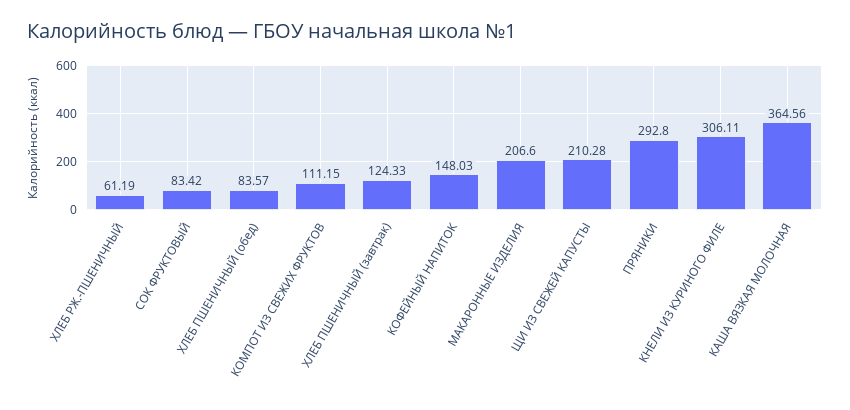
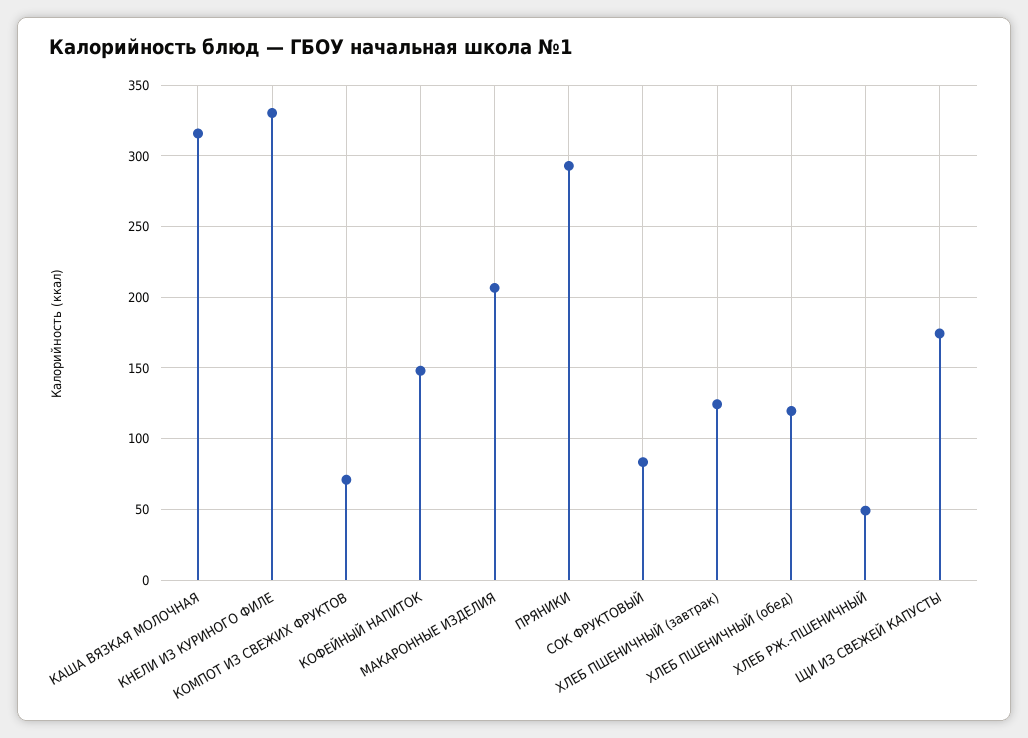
  {
-   "ХЛЕБ РЖ.-ПШЕНИЧНЫЙ": 61.19,
+   "ХЛЕБ РЖ.-ПШЕНИЧНЫЙ": 50,
    "СОК ФРУКТОВЫЙ": 83.42,
-   "ХЛЕБ ПШЕНИЧНЫЙ (обед)": 83.57,
+   "ХЛЕБ ПШЕНИЧНЫЙ (обед)": 120,
-   "КОМПОТ ИЗ СВЕЖИХ ФРУКТОВ": 111.15,
+   "КОМПОТ ИЗ СВЕЖИХ ФРУКТОВ": 70,
    "ХЛЕБ ПШЕНИЧНЫЙ (завтрак)": 124.33,
    "КОФЕЙНЫЙ НАПИТОК": 148.03,
    "МАКАРОННЫЕ ИЗДЕЛИЯ": 206.6,
-   "ЩИ ИЗ СВЕЖЕЙ КАПУСТЫ": 210.28,
+   "ЩИ ИЗ СВЕЖЕЙ КАПУСТЫ": 175,
    "ПРЯНИКИ": 292.8,
-   "КНЕЛИ ИЗ КУРИНОГО ФИЛЕ": 306.11,
+   "КНЕЛИ ИЗ КУРИНОГО ФИЛЕ": 330,
-   "КАША ВЯЗКАЯ МОЛОЧНАЯ": 364.56
+   "КАША ВЯЗКАЯ МОЛОЧНАЯ": 315
  }

